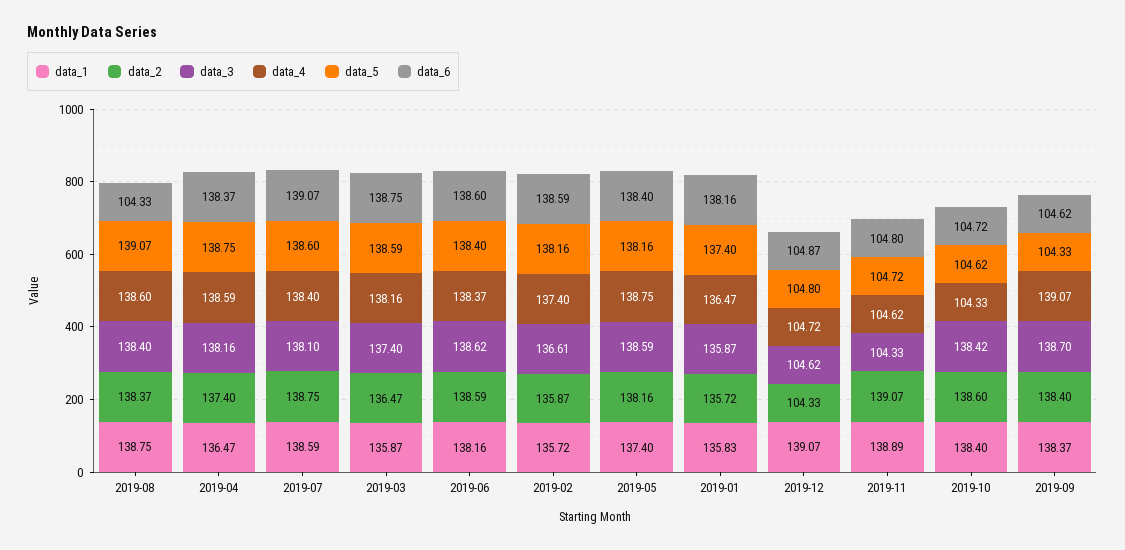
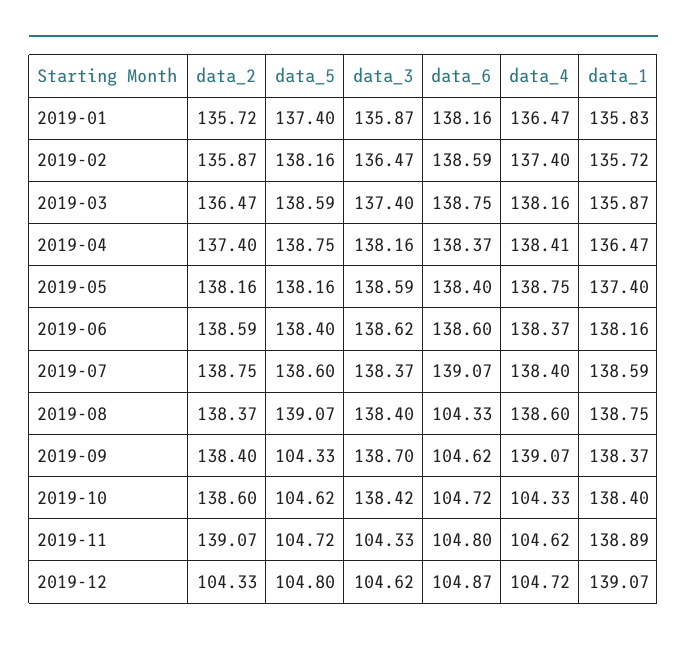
  {
    "data_1": {
      "2019-08": 138.75,
      "2019-04": 136.47,
      "2019-07": 138.59,
      "2019-03": 135.87,
      "2019-06": 138.16,
      "2019-02": 135.72,
      "2019-05": 137.4,
      "2019-01": 135.83,
      "2019-12": 139.07,
      "2019-11": 138.89,
      "2019-10": 138.4,
      "2019-09": 138.37
    },
    "data_2": {
      "2019-08": 138.37,
      "2019-04": 137.4,
      "2019-07": 138.75,
      "2019-03": 136.47,
      "2019-06": 138.59,
      "2019-02": 135.87,
      "2019-05": 138.16,
      "2019-01": 135.72,
      "2019-12": 104.33,
      "2019-11": 139.07,
      "2019-10": 138.6,
      "2019-09": 138.4
    },
    "data_3": {
      "2019-08": 138.4,
      "2019-04": 138.16,
-     "2019-07": 138.1,
+     "2019-07": 138.37,
      "2019-03": 137.4,
      "2019-06": 138.62,
-     "2019-02": 136.61,
+     "2019-02": 136.47,
      "2019-05": 138.59,
      "2019-01": 135.87,
      "2019-12": 104.62,
      "2019-11": 104.33,
      "2019-10": 138.42,
      "2019-09": 138.7
    },
    "data_4": {
      "2019-08": 138.6,
-     "2019-04": 138.59,
+     "2019-04": 138.41,
      "2019-07": 138.4,
      "2019-03": 138.16,
      "2019-06": 138.37,
      "2019-02": 137.4,
      "2019-05": 138.75,
      "2019-01": 136.47,
      "2019-12": 104.72,
      "2019-11": 104.62,
      "2019-10": 104.33,
      "2019-09": 139.07
    },
    "data_5": {
      "2019-08": 139.07,
      "2019-04": 138.75,
      "2019-07": 138.6,
      "2019-03": 138.59,
      "2019-06": 138.4,
      "2019-02": 138.16,
      "2019-05": 138.16,
      "2019-01": 137.4,
      "2019-12": 104.8,
      "2019-11": 104.72,
      "2019-10": 104.62,
      "2019-09": 104.33
    },
    "data_6": {
      "2019-08": 104.33,
      "2019-04": 138.37,
      "2019-07": 139.07,
      "2019-03": 138.75,
      "2019-06": 138.6,
      "2019-02": 138.59,
      "2019-05": 138.4,
      "2019-01": 138.16,
      "2019-12": 104.87,
      "2019-11": 104.8,
      "2019-10": 104.72,
      "2019-09": 104.62
    }
  }

